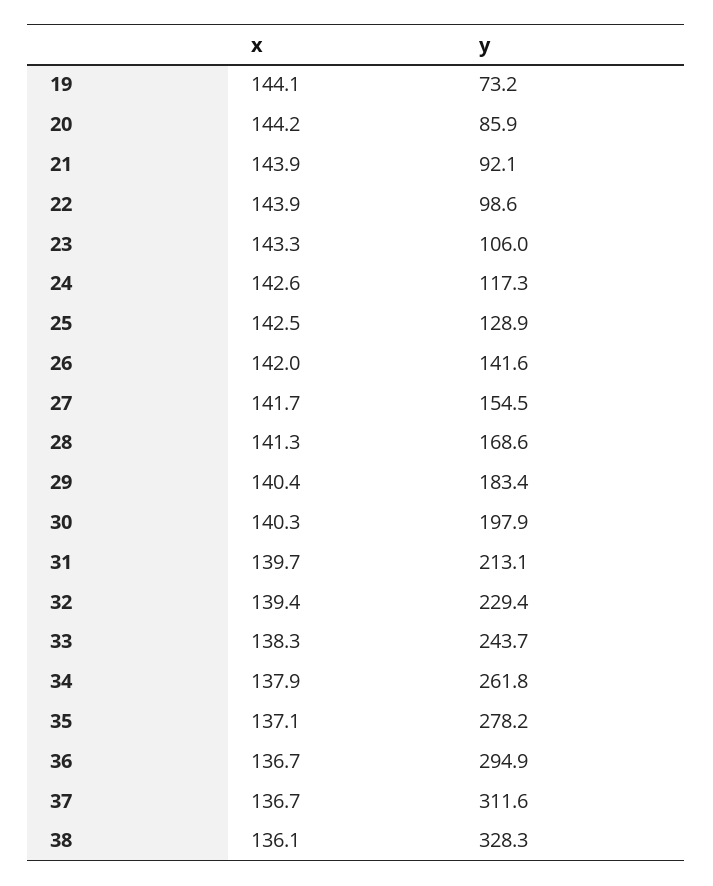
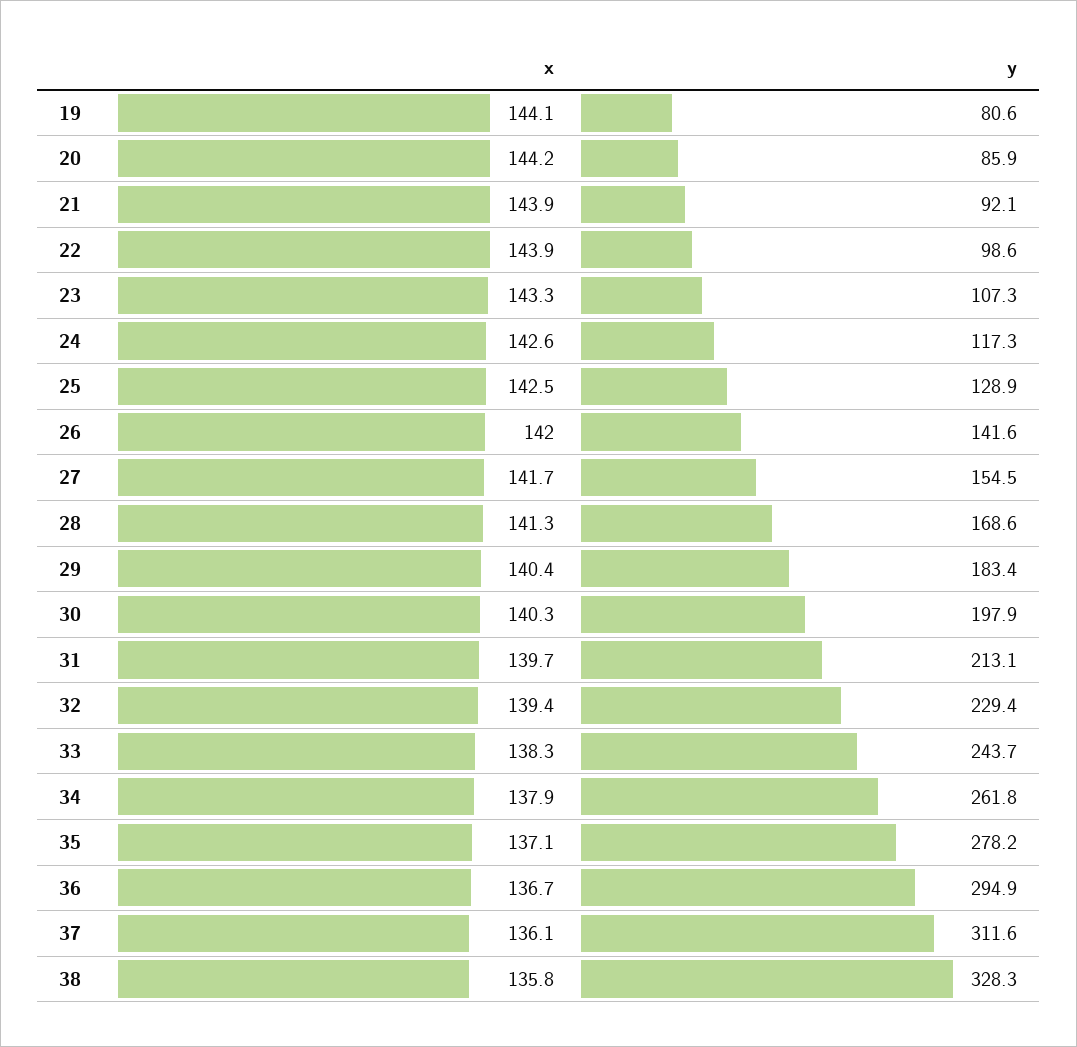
  {
    "x": {
      "19": 144.1,
      "20": 144.2,
      "21": 143.9,
      "22": 143.9,
      "23": 143.3,
      "24": 142.6,
      "25": 142.5,
      "26": 142,
      "27": 141.7,
      "28": 141.3,
      "29": 140.4,
      "30": 140.3,
      "31": 139.7,
      "32": 139.4,
      "33": 138.3,
      "34": 137.9,
      "35": 137.1,
      "36": 136.7,
-     "37": 136.7,
+     "37": 136.1,
-     "38": 136.1
+     "38": 135.8
    },
    "y": {
-     "19": 73.2,
+     "19": 80.6,
      "20": 85.9,
      "21": 92.1,
      "22": 98.6,
-     "23": 106,
+     "23": 107.3,
      "24": 117.3,
      "25": 128.9,
      "26": 141.6,
      "27": 154.5,
      "28": 168.6,
      "29": 183.4,
      "30": 197.9,
      "31": 213.1,
      "32": 229.4,
      "33": 243.7,
      "34": 261.8,
      "35": 278.2,
      "36": 294.9,
      "37": 311.6,
      "38": 328.3
    }
  }

